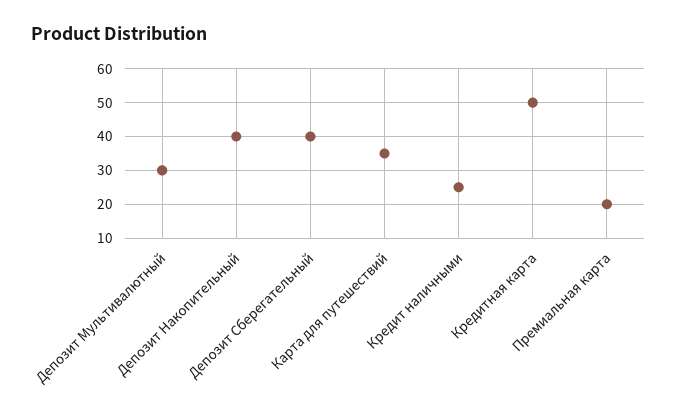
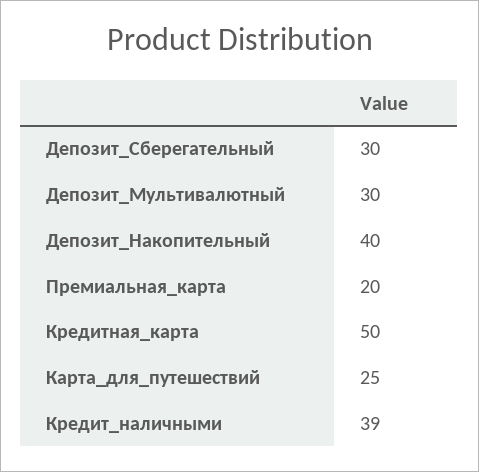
  {
    "Депозит Мультивалютный": 30,
    "Депозит Накопительный": 40,
-   "Депозит Сберегательный": 40,
+   "Депозит Сберегательный": 30,
-   "Карта для путешествий": 35,
+   "Карта для путешествий": 25,
-   "Кредит наличными": 25,
+   "Кредит наличными": 39,
    "Кредитная карта": 50,
    "Премиальная карта": 20
  }

